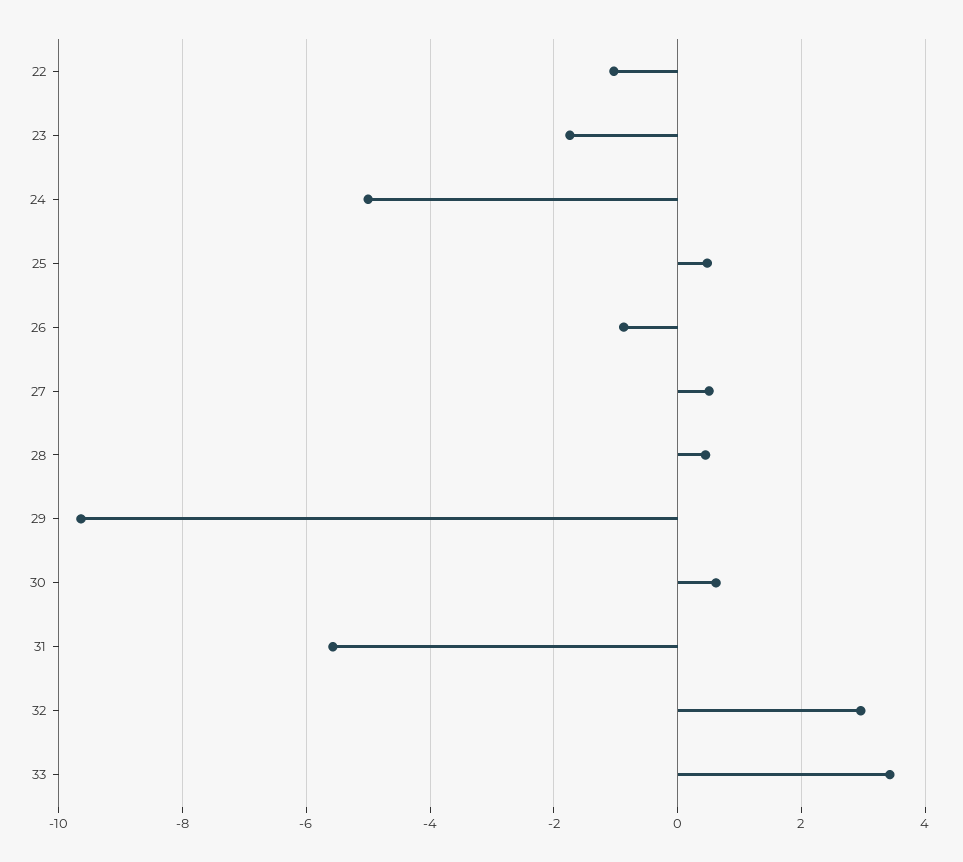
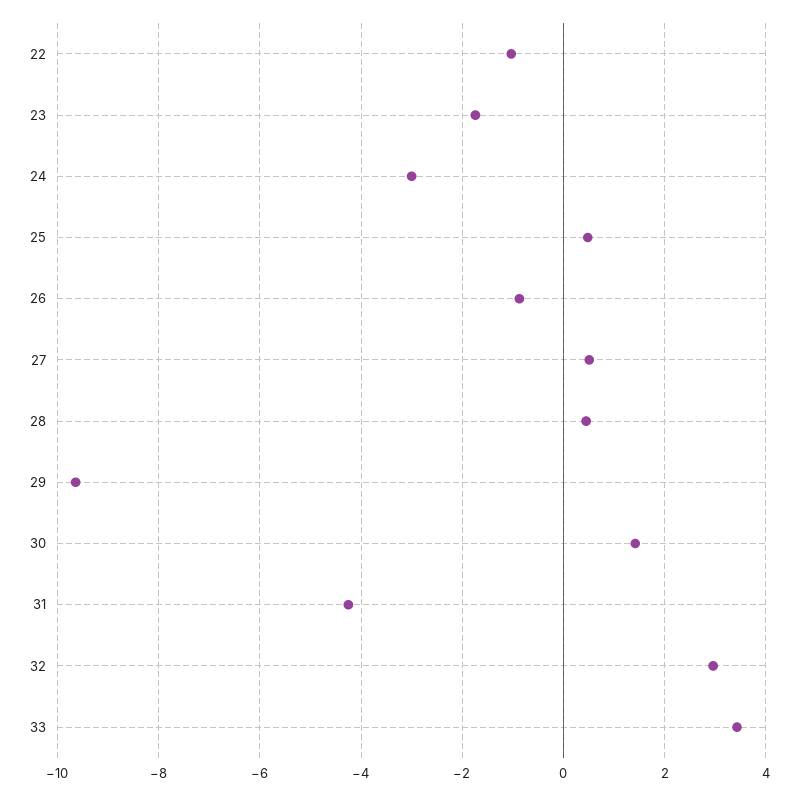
  {
    "22": -1,
    "23": -1.8,
-   "24": -5,
+   "24": -3,
    "25": 0.4,
    "26": -0.8,
    "27": 0.6,
    "28": 0.4,
    "29": -9.6,
-   "30": 0.6,
+   "30": 1.4,
-   "31": -5.6,
+   "31": -4.2,
    "32": 3,
    "33": 3.4
  }

